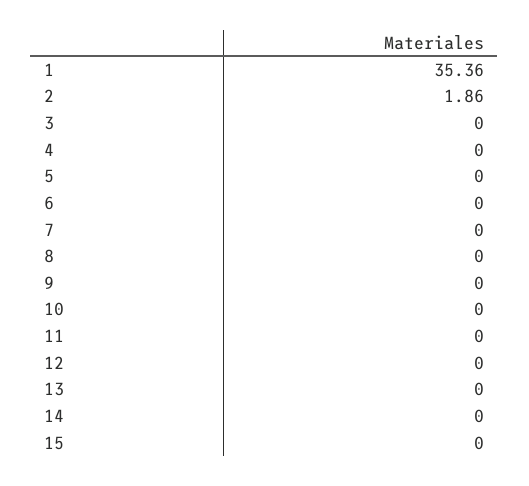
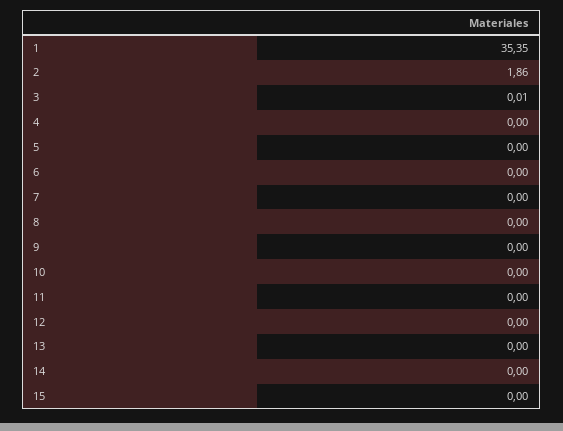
  {
-   "1": 35.36,
+   "1": 35.35,
    "2": 1.86,
-   "3": 0,
+   "3": 0.01,
    "4": 0,
    "5": 0,
    "6": 0,
    "7": 0,
    "8": 0,
    "9": 0,
    "10": 0,
    "11": 0,
    "12": 0,
    "13": 0,
    "14": 0,
    "15": 0
  }

